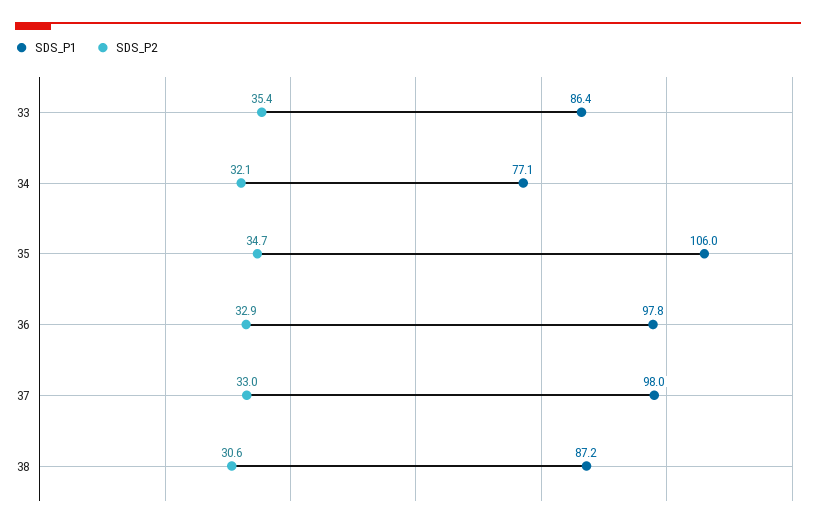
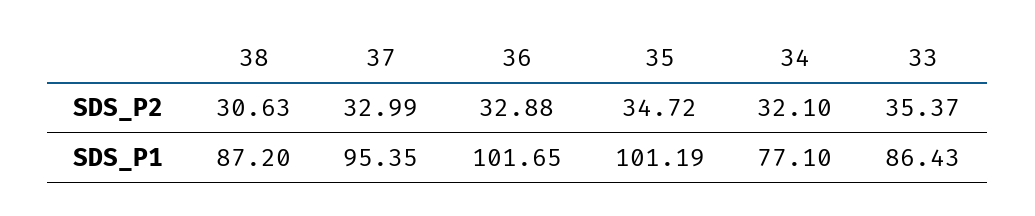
  {
    "SDS_P1": {
      "33": 86.43,
      "34": 77.1,
-     "35": 106,
+     "35": 101.19,
-     "36": 97.8,
+     "36": 101.65,
-     "37": 98,
+     "37": 95.35,
      "38": 87.2
    },
    "SDS_P2": {
      "33": 35.37,
      "34": 32.1,
      "35": 34.72,
      "36": 32.88,
      "37": 32.99,
      "38": 30.63
    }
  }

